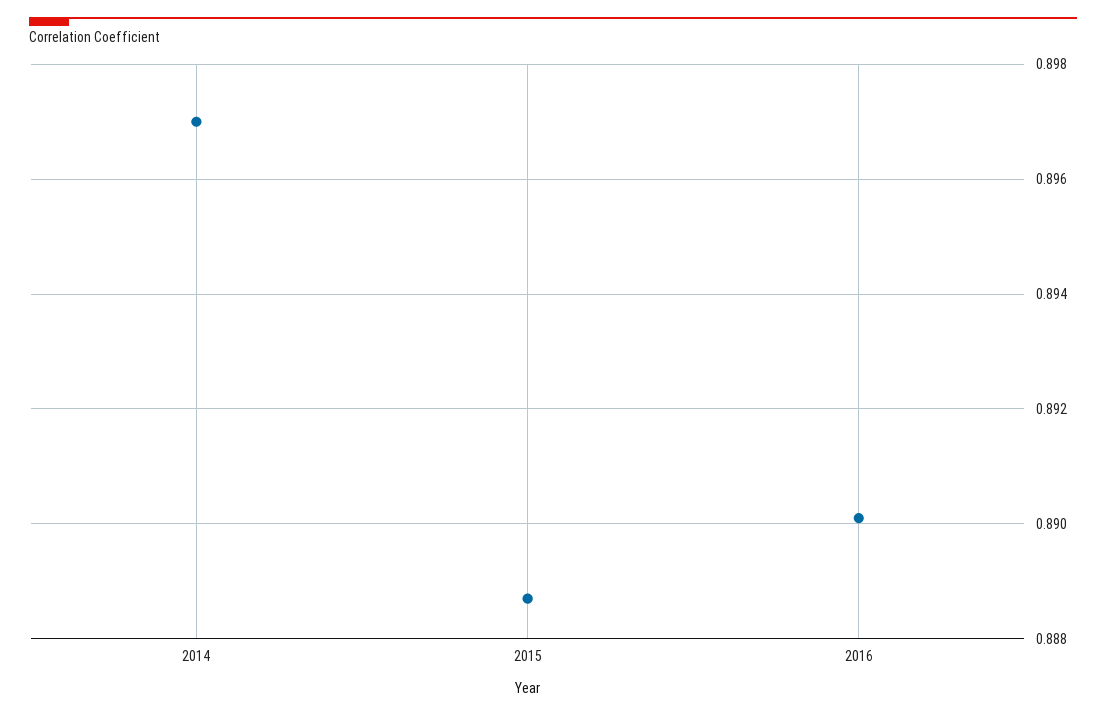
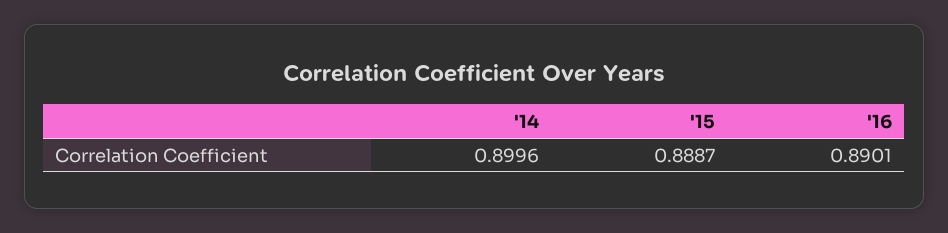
  {
-   "2014": 0.897,
+   "2014": 0.8996,
    "2015": 0.8887,
    "2016": 0.8901
  }

